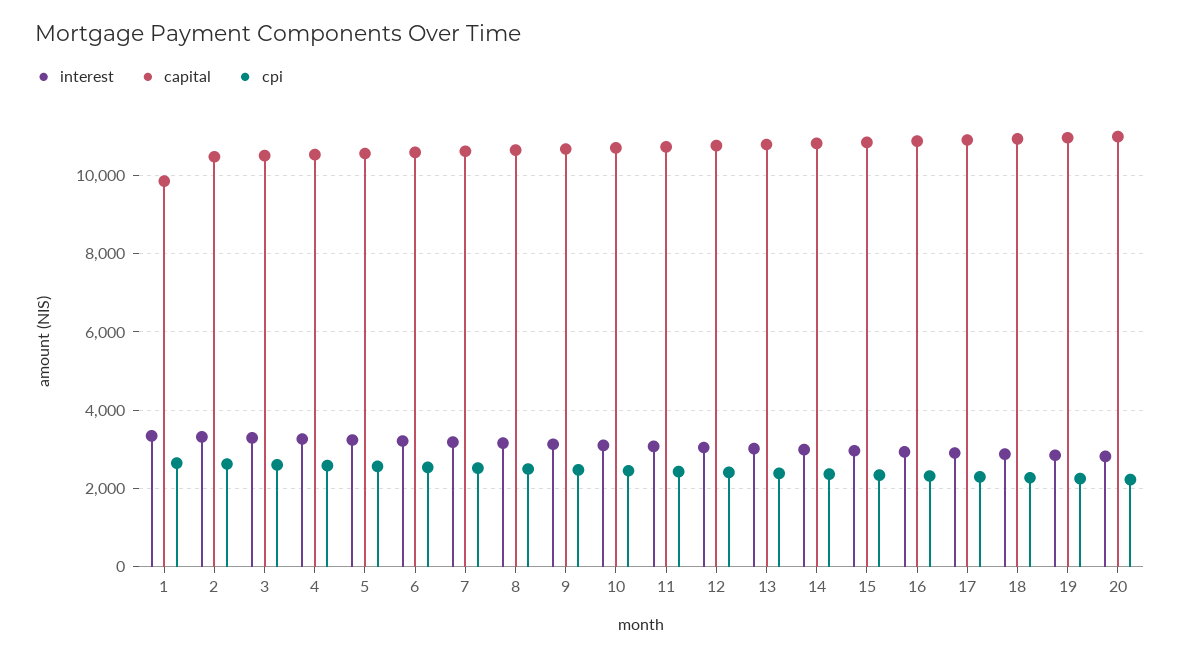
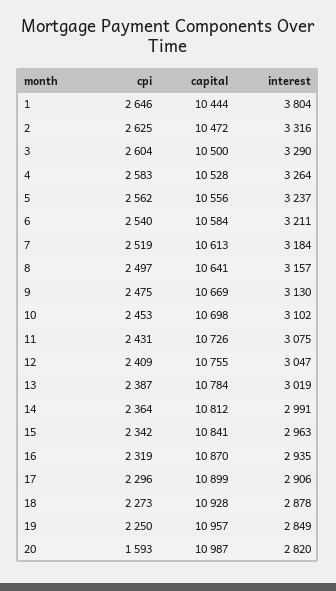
  {
    "interest": {
-     "1": 3400,
+     "1": 3804,
      "2": 3316,
      "3": 3290,
      "4": 3264,
      "5": 3237,
      "6": 3211,
      "7": 3184,
      "8": 3157,
      "9": 3130,
      "10": 3102,
      "11": 3075,
      "12": 3047,
      "13": 3019,
      "14": 2991,
      "15": 2963,
      "16": 2935,
      "17": 2906,
      "18": 2878,
      "19": 2849,
      "20": 2820
    },
    "capital": {
-     "1": 9800,
+     "1": 10444,
      "2": 10472,
      "3": 10500,
      "4": 10528,
      "5": 10556,
      "6": 10584,
      "7": 10613,
      "8": 10641,
      "9": 10669,
      "10": 10698,
      "11": 10726,
      "12": 10755,
      "13": 10784,
      "14": 10812,
      "15": 10841,
      "16": 10870,
      "17": 10899,
      "18": 10928,
      "19": 10957,
      "20": 10987
    },
    "cpi": {
      "1": 2646,
      "2": 2625,
      "3": 2604,
      "4": 2583,
      "5": 2562,
      "6": 2540,
      "7": 2519,
      "8": 2497,
      "9": 2475,
      "10": 2453,
      "11": 2431,
      "12": 2409,
      "13": 2387,
      "14": 2364,
      "15": 2342,
      "16": 2319,
      "17": 2296,
      "18": 2273,
      "19": 2250,
-     "20": 2200
+     "20": 1593
    }
  }

